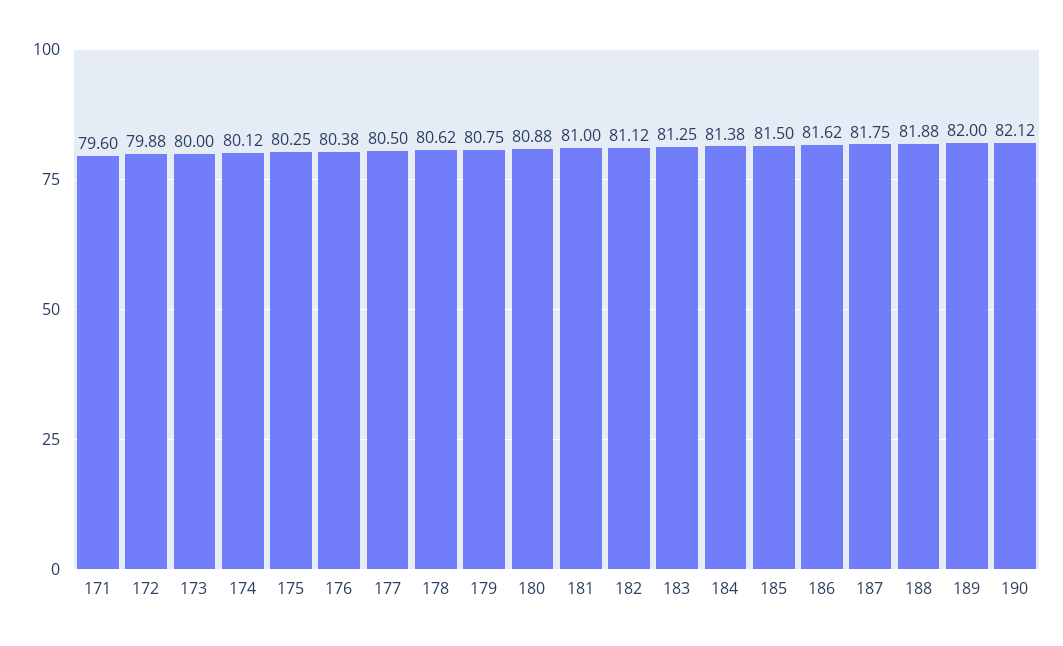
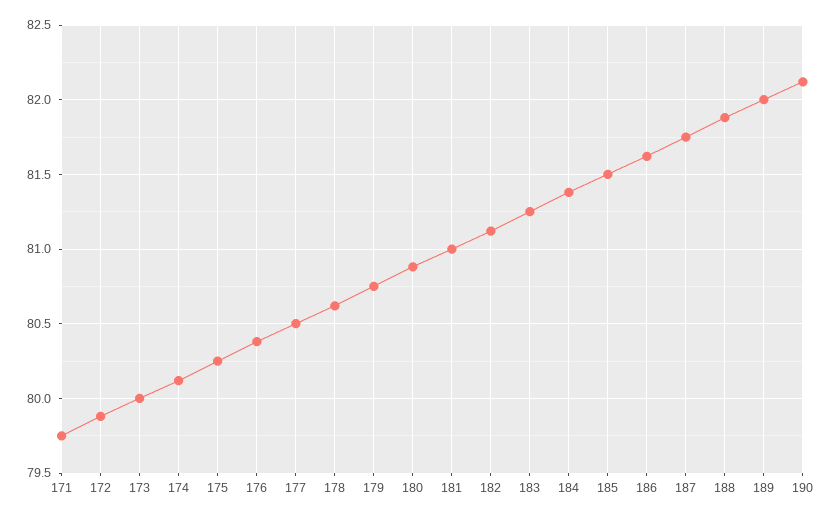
  {
-   "171": 79.6,
+   "171": 79.75,
    "172": 79.88,
    "173": 80,
    "174": 80.12,
    "175": 80.25,
    "176": 80.38,
    "177": 80.5,
    "178": 80.62,
    "179": 80.75,
    "180": 80.88,
    "181": 81,
    "182": 81.12,
    "183": 81.25,
    "184": 81.38,
    "185": 81.5,
    "186": 81.62,
    "187": 81.75,
    "188": 81.88,
    "189": 82,
    "190": 82.12
  }

